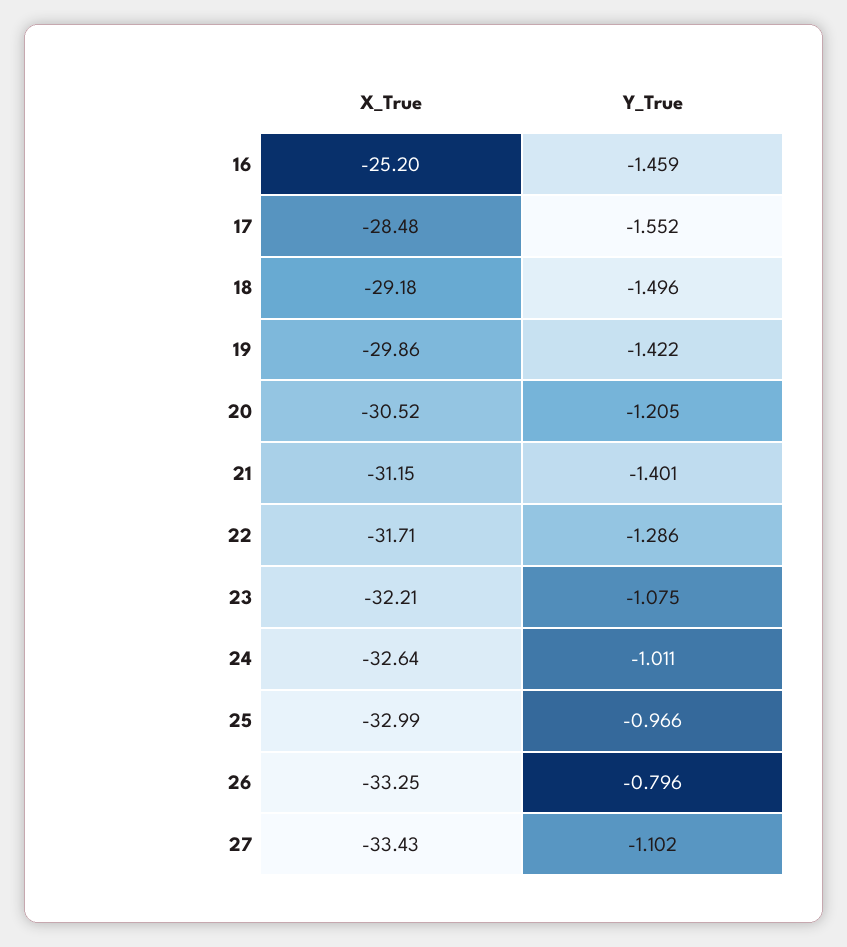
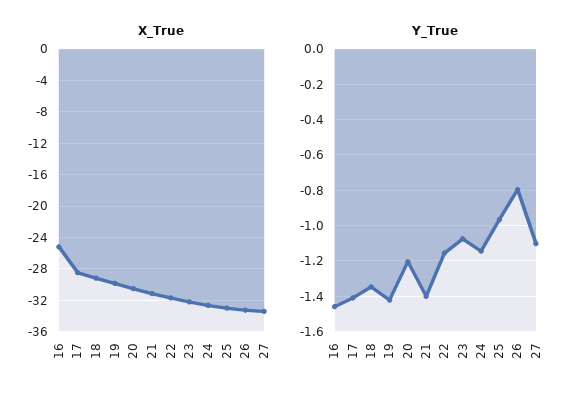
  {
    "X_True": {
      "16": -25.2,
      "17": -28.48,
      "18": -29.18,
      "19": -29.86,
      "20": -30.52,
      "21": -31.15,
      "22": -31.71,
      "23": -32.21,
      "24": -32.64,
      "25": -32.99,
      "26": -33.25,
      "27": -33.43
    },
    "Y_True": {
      "16": -1.459,
-     "17": -1.552,
+     "17": -1.4,
-     "18": -1.496,
+     "18": -1.35,
      "19": -1.422,
      "20": -1.205,
      "21": -1.401,
-     "22": -1.286,
+     "22": -1.15,
      "23": -1.075,
-     "24": -1.011,
+     "24": -1.15,
      "25": -0.966,
      "26": -0.796,
      "27": -1.102
    }
  }

